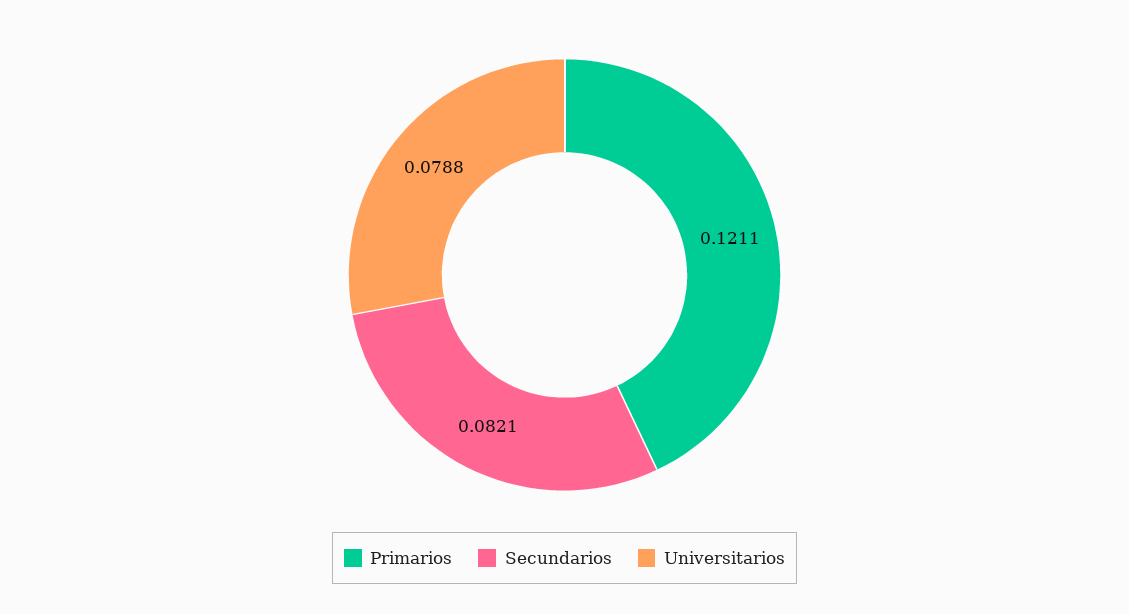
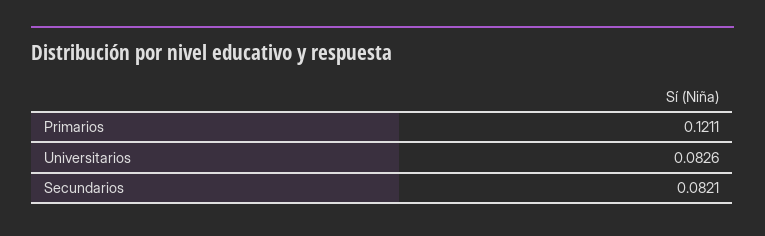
  {
    "Primarios": 0.1211,
    "Secundarios": 0.0821,
-   "Universitarios": 0.0788
+   "Universitarios": 0.0826
  }

